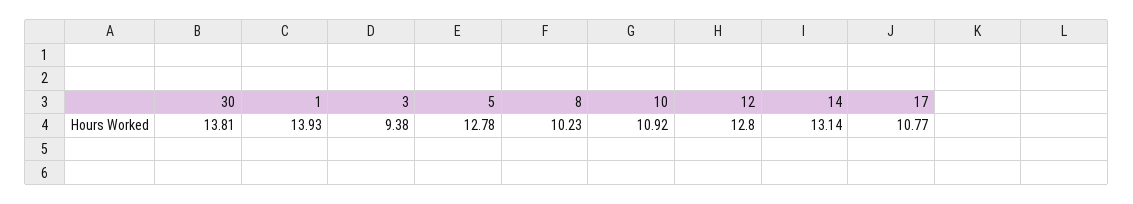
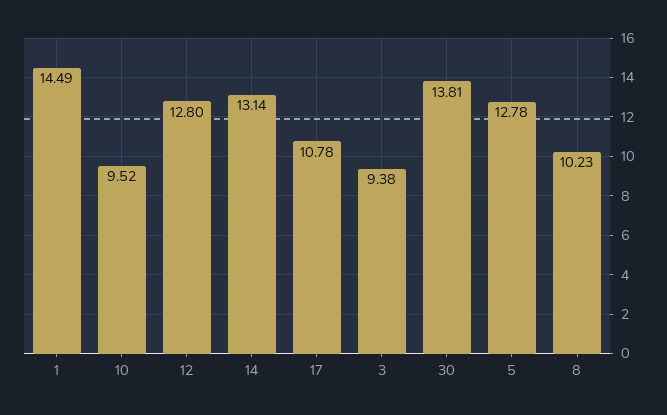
  {
    "30": 13.81,
-   "1": 13.93,
+   "1": 14.49,
    "3": 9.38,
    "5": 12.78,
    "8": 10.23,
-   "10": 10.92,
+   "10": 9.52,
    "12": 12.8,
    "14": 13.14,
-   "17": 10.77
+   "17": 10.78
  }

